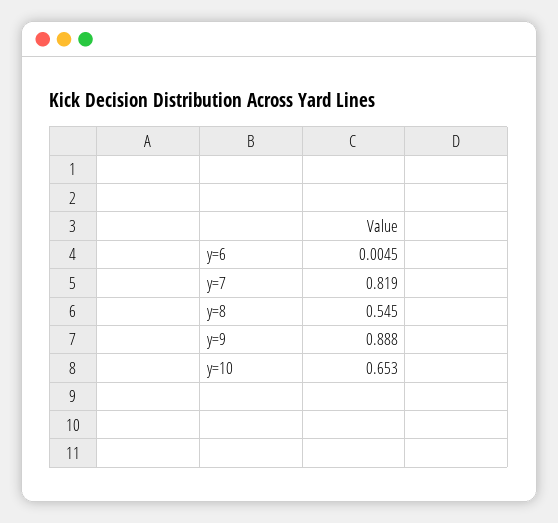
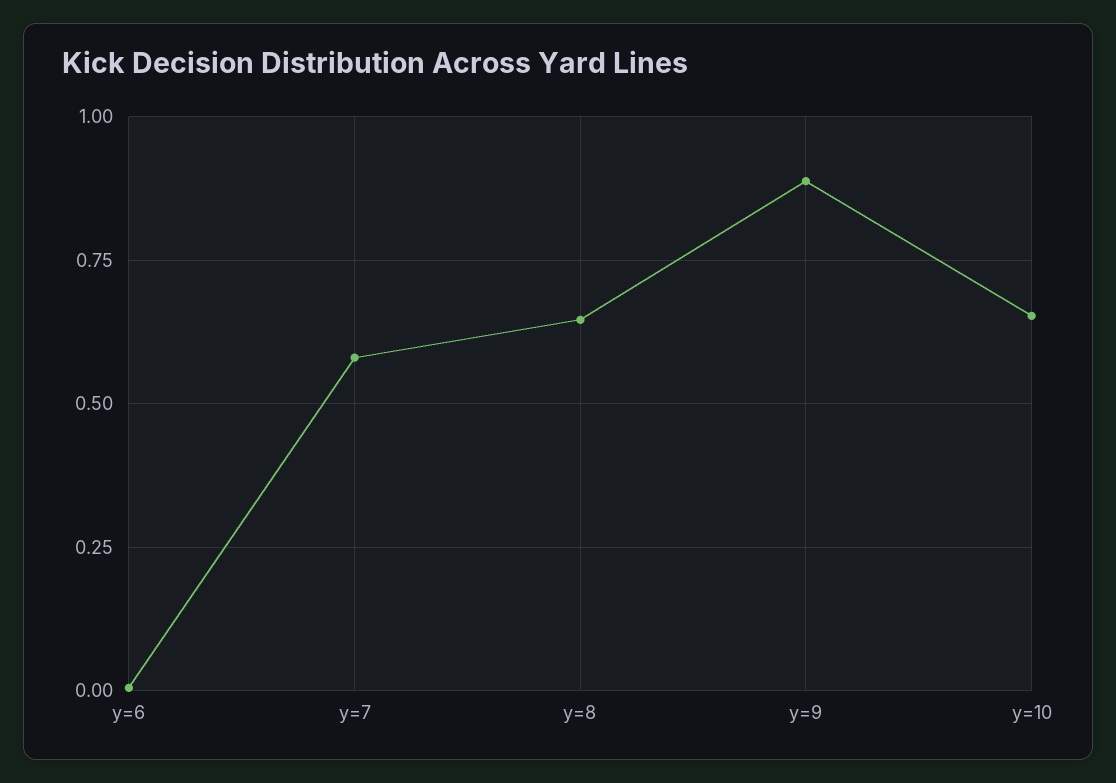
  {
    "y=6": 0.0045,
-   "y=7": 0.819,
+   "y=7": 0.575,
-   "y=8": 0.545,
+   "y=8": 0.65,
    "y=9": 0.888,
    "y=10": 0.653
  }

